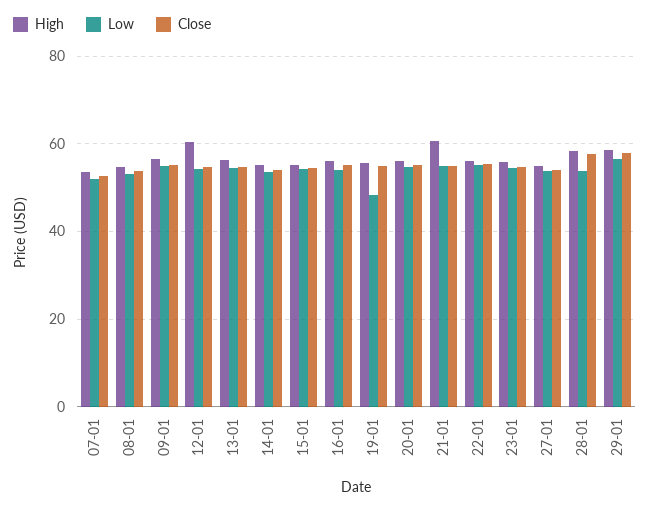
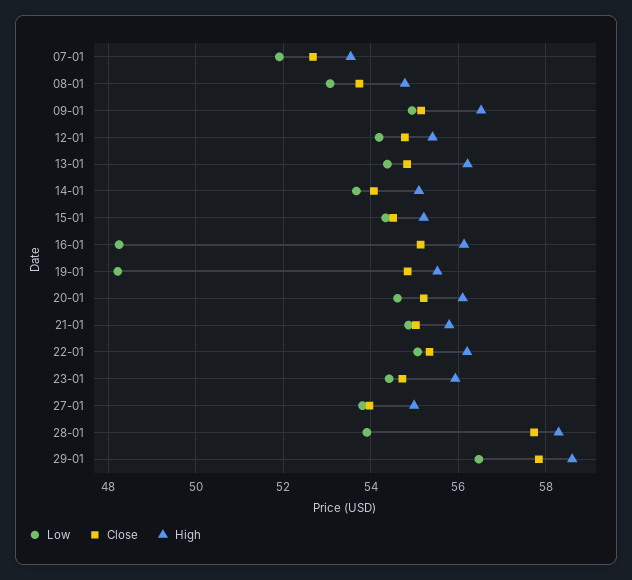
  {
    "High": {
      "07-01": 53.6,
      "08-01": 54.8,
      "09-01": 56.6,
-     "12-01": 60,
+     "12-01": 55.4,
      "13-01": 56.2,
      "14-01": 55.2,
      "15-01": 55.2,
      "16-01": 56.2,
      "19-01": 55.6,
      "20-01": 56.2,
-     "21-01": 60,
+     "21-01": 55.8,
      "22-01": 56.2,
      "23-01": 56,
      "27-01": 55,
      "28-01": 58.2,
      "29-01": 58.6
    },
    "Low": {
      "07-01": 52,
      "08-01": 53,
      "09-01": 55,
      "12-01": 54.2,
      "13-01": 54.4,
      "14-01": 53.6,
      "15-01": 54.4,
-     "16-01": 54,
+     "16-01": 48.2,
      "19-01": 48.2,
      "20-01": 54.6,
      "21-01": 54.8,
      "22-01": 55,
      "23-01": 54.4,
      "27-01": 53.8,
      "28-01": 54,
      "29-01": 56.4
    },
    "Close": {
      "07-01": 52.6,
      "08-01": 53.8,
      "09-01": 55.2,
      "12-01": 54.8,
      "13-01": 54.8,
      "14-01": 54,
      "15-01": 54.6,
      "16-01": 55.2,
      "19-01": 54.8,
      "20-01": 55.2,
      "21-01": 55,
      "22-01": 55.4,
      "23-01": 54.8,
      "27-01": 54,
      "28-01": 57.8,
      "29-01": 57.8
    }
  }

